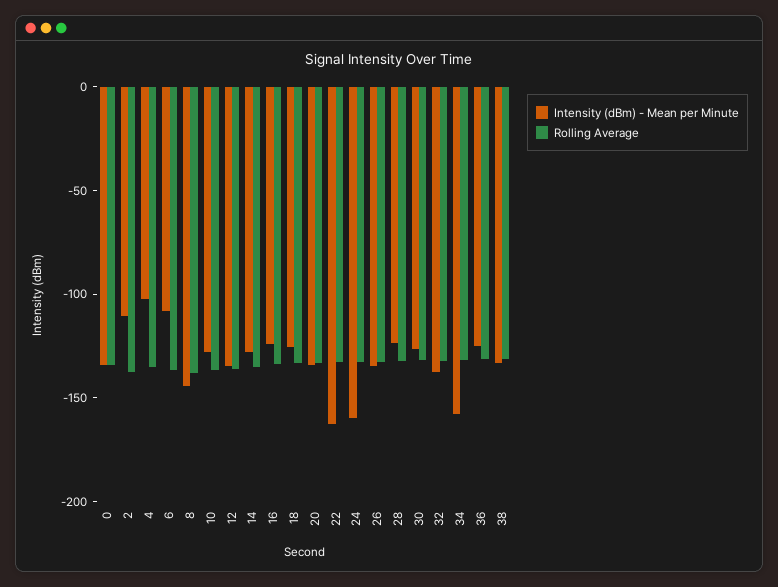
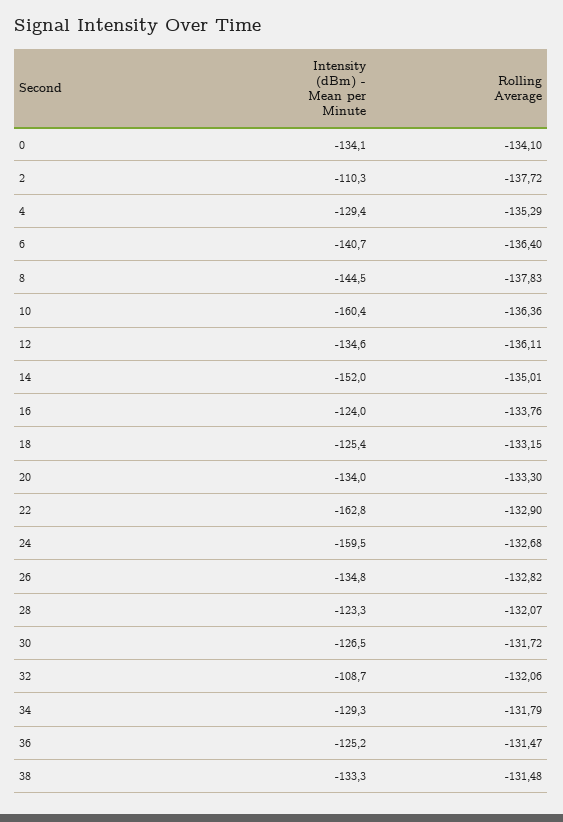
  {
    "Intensity (dBm) - Mean per Minute": {
      "0": -134.1,
      "2": -110.3,
-     "4": -100,
+     "4": -129.4,
-     "6": -110,
+     "6": -140.7,
      "8": -144.5,
-     "10": -130,
+     "10": -160.4,
      "12": -134.6,
-     "14": -130,
+     "14": -152,
      "16": -124,
      "18": -125.4,
      "20": -134,
      "22": -162.8,
      "24": -159.5,
      "26": -134.8,
      "28": -123.3,
      "30": -126.5,
-     "32": -140,
+     "32": -108.7,
-     "34": -160,
+     "34": -129.3,
      "36": -125.2,
      "38": -133.3
    },
    "Rolling Average": {
      "0": -134.1,
      "2": -137.72,
      "4": -135.29,
      "6": -136.4,
      "8": -137.83,
      "10": -136.36,
      "12": -136.11,
      "14": -135.01,
      "16": -133.76,
      "18": -133.15,
      "20": -133.3,
      "22": -132.9,
      "24": -132.68,
      "26": -132.82,
      "28": -132.07,
      "30": -131.72,
      "32": -132.06,
      "34": -131.79,
      "36": -131.47,
      "38": -131.48
    }
  }

